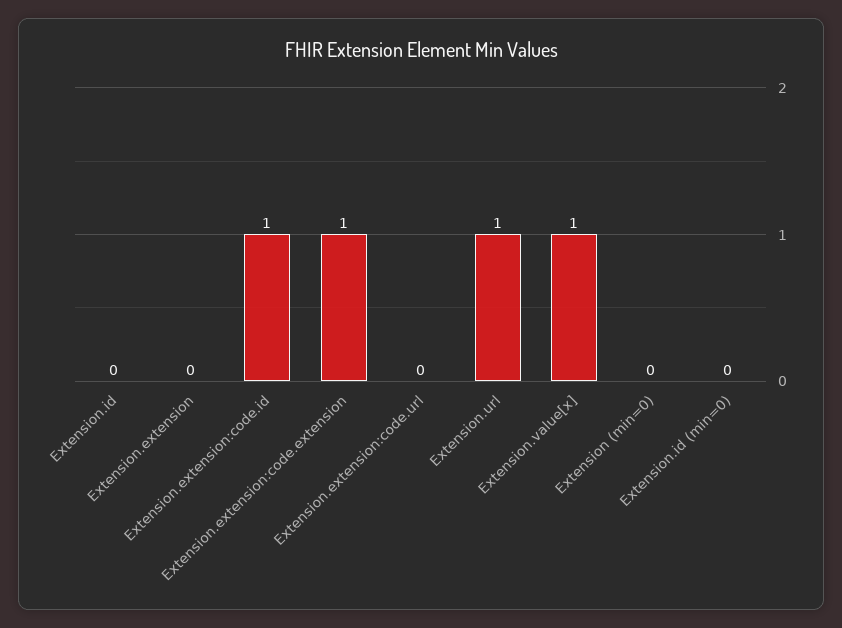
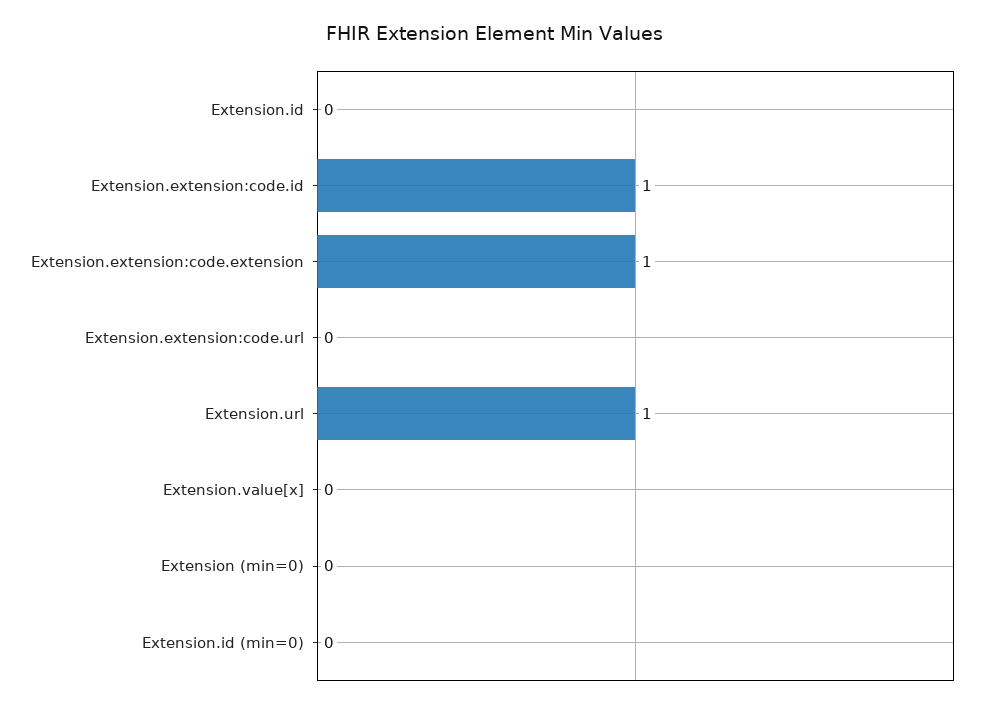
  {
    "Extension.id": 0,
-   "Extension.extension": 0,
    "Extension.extension:code.id": 1,
    "Extension.extension:code.extension": 1,
    "Extension.extension:code.url": 0,
    "Extension.url": 1,
-   "Extension.value[x]": 1,
+   "Extension.value[x]": 0,
    "Extension (min=0)": 0,
    "Extension.id (min=0)": 0
  }

